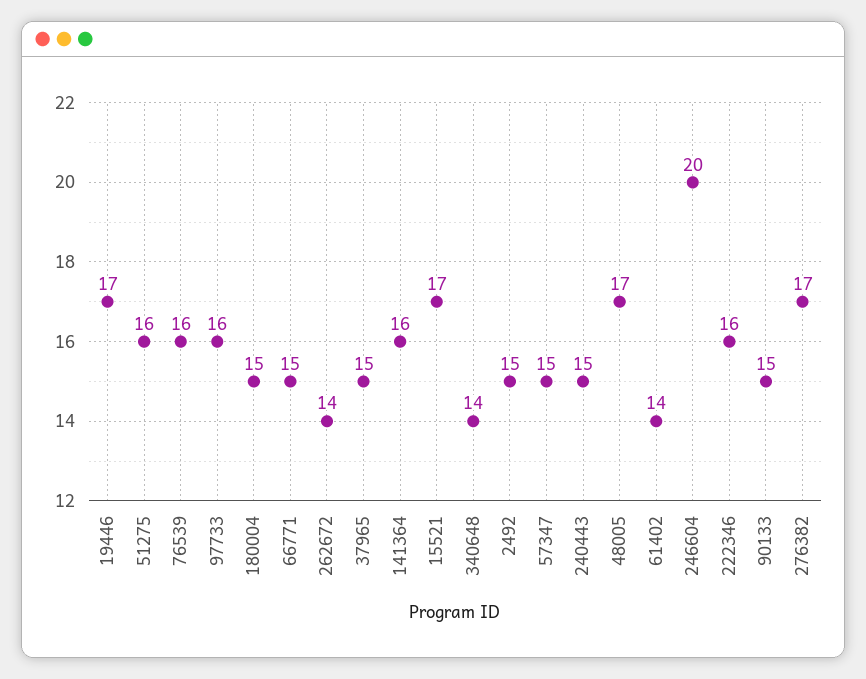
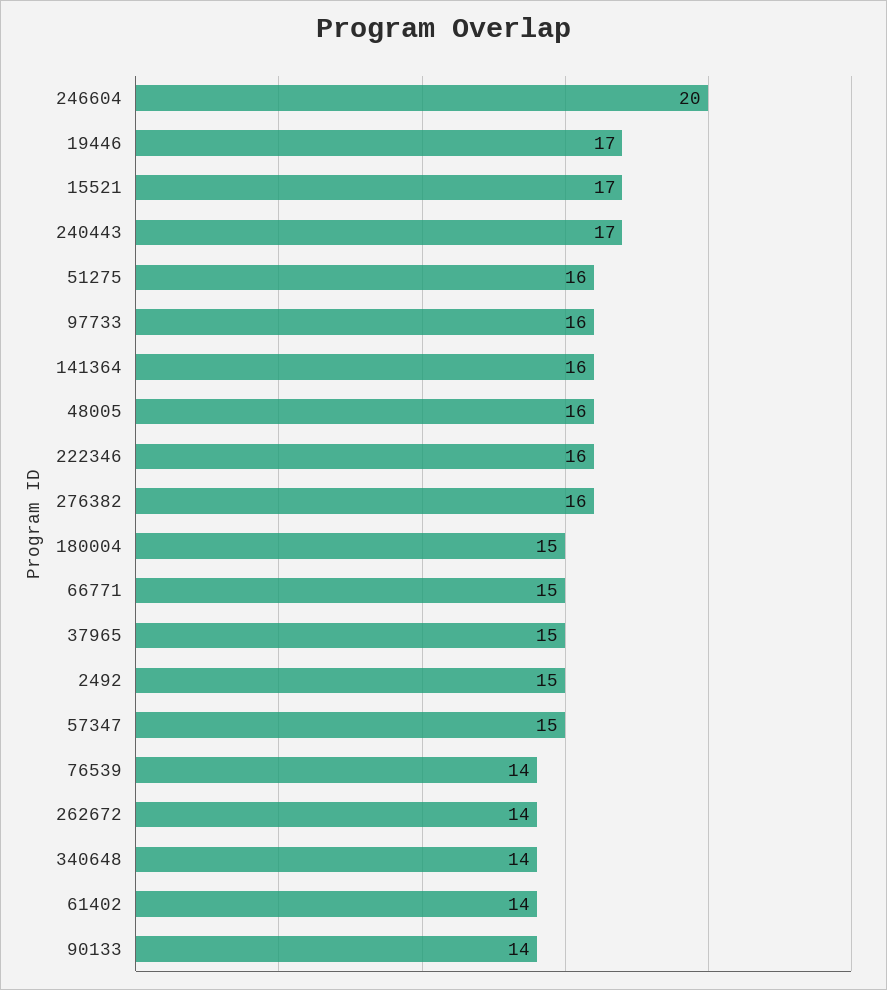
  {
    "19446": 17,
    "51275": 16,
-   "76539": 16,
+   "76539": 14,
    "97733": 16,
    "180004": 15,
    "66771": 15,
    "262672": 14,
    "37965": 15,
    "141364": 16,
    "15521": 17,
    "340648": 14,
    "2492": 15,
    "57347": 15,
-   "240443": 15,
+   "240443": 17,
-   "48005": 17,
+   "48005": 16,
    "61402": 14,
    "246604": 20,
    "222346": 16,
-   "90133": 15,
+   "90133": 14,
-   "276382": 17
+   "276382": 16
  }

